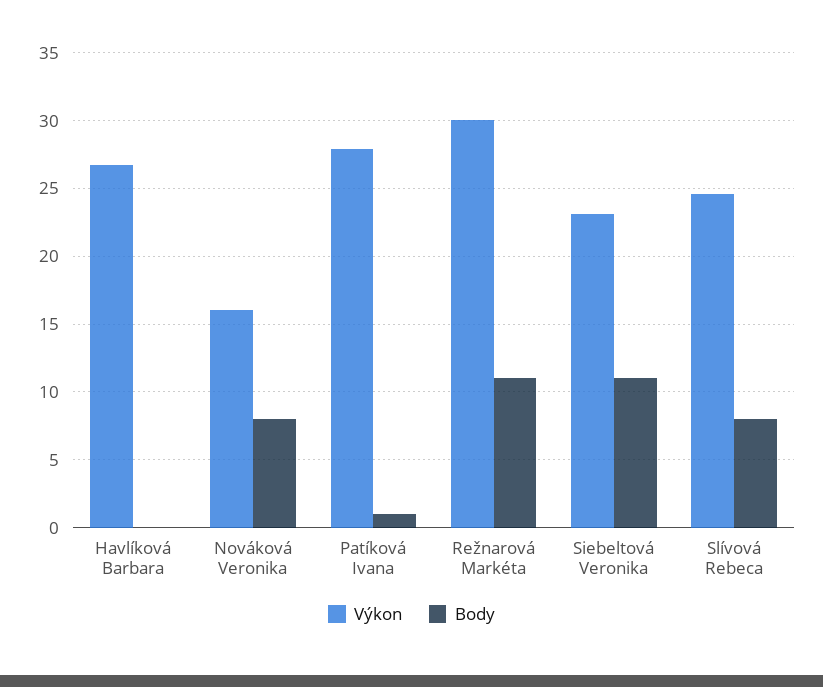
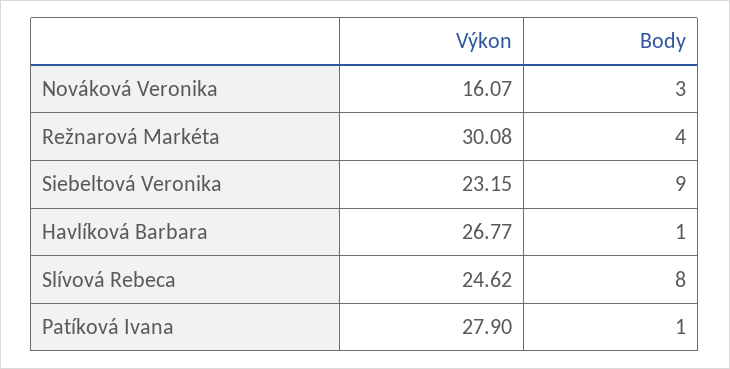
  {
    "Výkon": {
      "Havlíková Barbara": 26.77,
      "Nováková Veronika": 16.07,
      "Patíková Ivana": 27.9,
      "Režnarová Markéta": 30.08,
      "Siebeltová Veronika": 23.15,
      "Slívová Rebeca": 24.62
    },
    "Body": {
-     "Havlíková Barbara": 0,
+     "Havlíková Barbara": 1,
-     "Nováková Veronika": 8,
+     "Nováková Veronika": 3,
      "Patíková Ivana": 1,
-     "Režnarová Markéta": 11,
+     "Režnarová Markéta": 4,
-     "Siebeltová Veronika": 11,
+     "Siebeltová Veronika": 9,
      "Slívová Rebeca": 8
    }
  }

